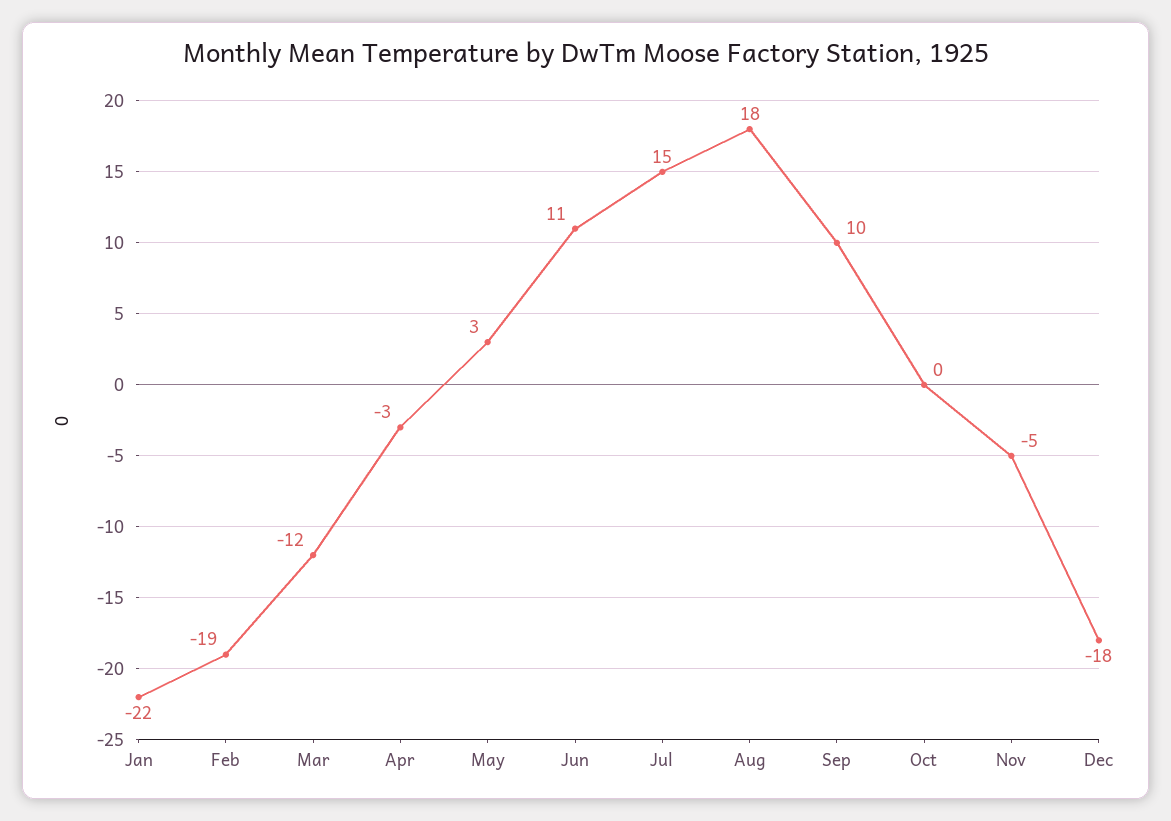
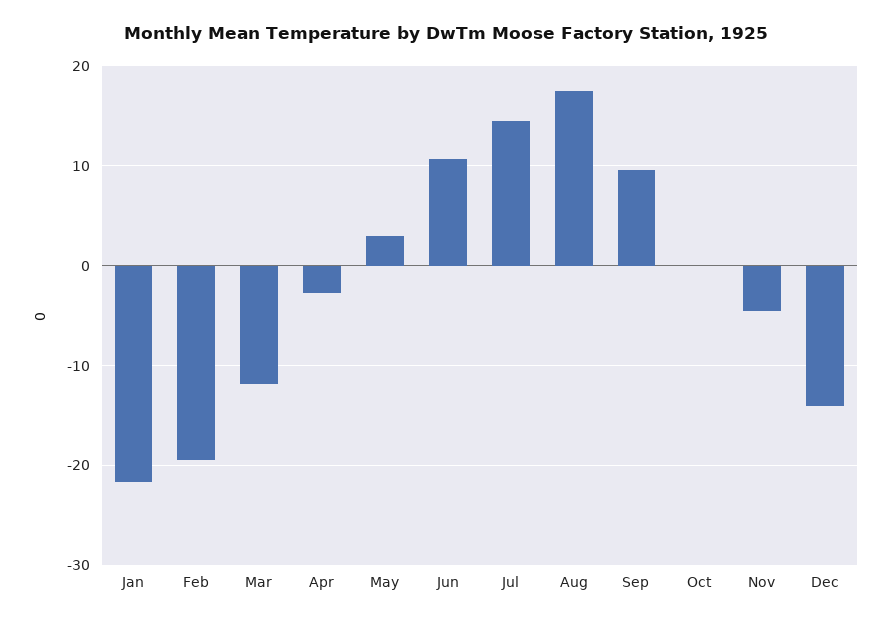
  {
    "Jan": -22,
    "Feb": -19,
    "Mar": -12,
    "Apr": -3,
    "May": 3,
    "Jun": 11,
    "Jul": 15,
    "Aug": 18,
    "Sep": 10,
    "Oct": 0,
    "Nov": -5,
-   "Dec": -18
+   "Dec": -14
  }

